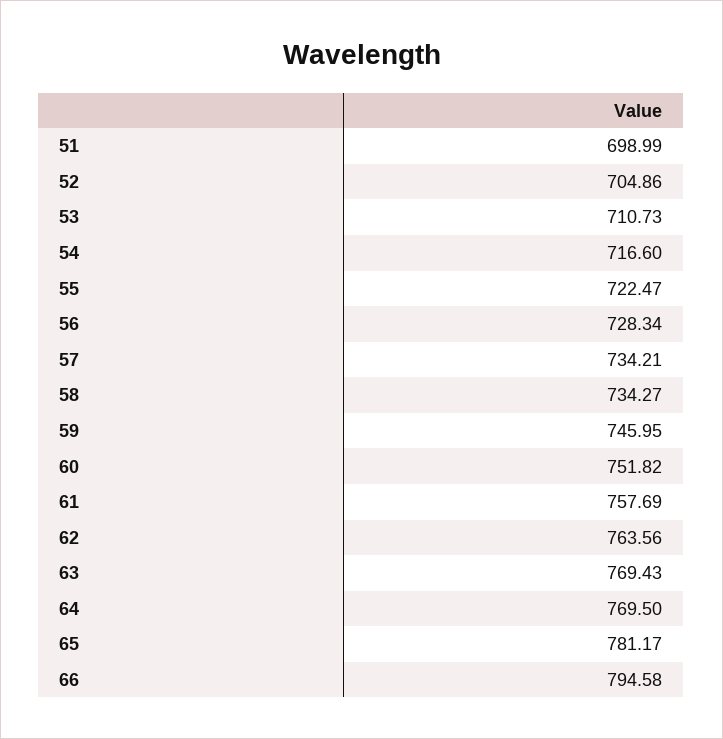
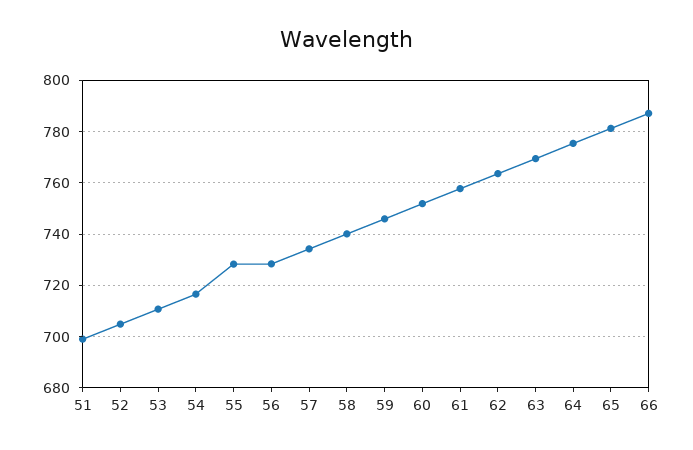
  {
    "51": 698.99,
    "52": 704.86,
    "53": 710.73,
    "54": 716.6,
-   "55": 722.47,
+   "55": 727.5,
    "56": 728.34,
    "57": 734.21,
-   "58": 734.27,
+   "58": 740,
    "59": 745.95,
    "60": 751.82,
    "61": 757.69,
    "62": 763.56,
    "63": 769.43,
-   "64": 769.5,
+   "64": 775,
    "65": 781.17,
-   "66": 794.58
+   "66": 787.5
  }

